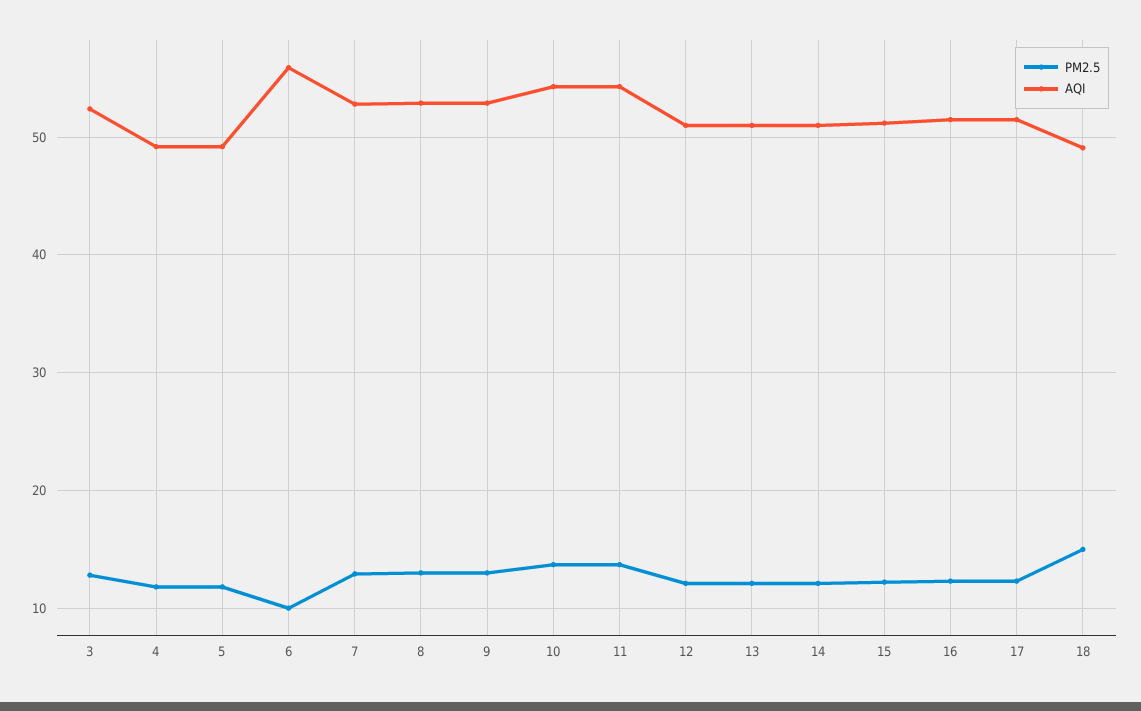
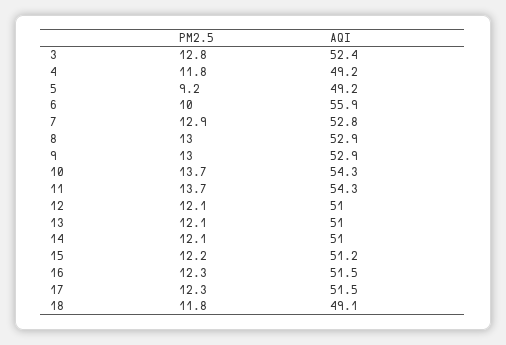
  {
    "PM2.5": {
      "3": 12.8,
      "4": 11.8,
-     "5": 12,
+     "5": 9.2,
      "6": 10,
      "7": 12.9,
      "8": 13,
      "9": 13,
      "10": 13.7,
      "11": 13.7,
      "12": 12.1,
      "13": 12.1,
      "14": 12.1,
      "15": 12.2,
      "16": 12.3,
      "17": 12.3,
-     "18": 15
+     "18": 11.8
    },
    "AQI": {
      "3": 52.4,
      "4": 49.2,
      "5": 49.2,
      "6": 55.9,
      "7": 52.8,
      "8": 52.9,
      "9": 52.9,
      "10": 54.3,
      "11": 54.3,
      "12": 51,
      "13": 51,
      "14": 51,
      "15": 51.2,
      "16": 51.5,
      "17": 51.5,
      "18": 49.1
    }
  }

